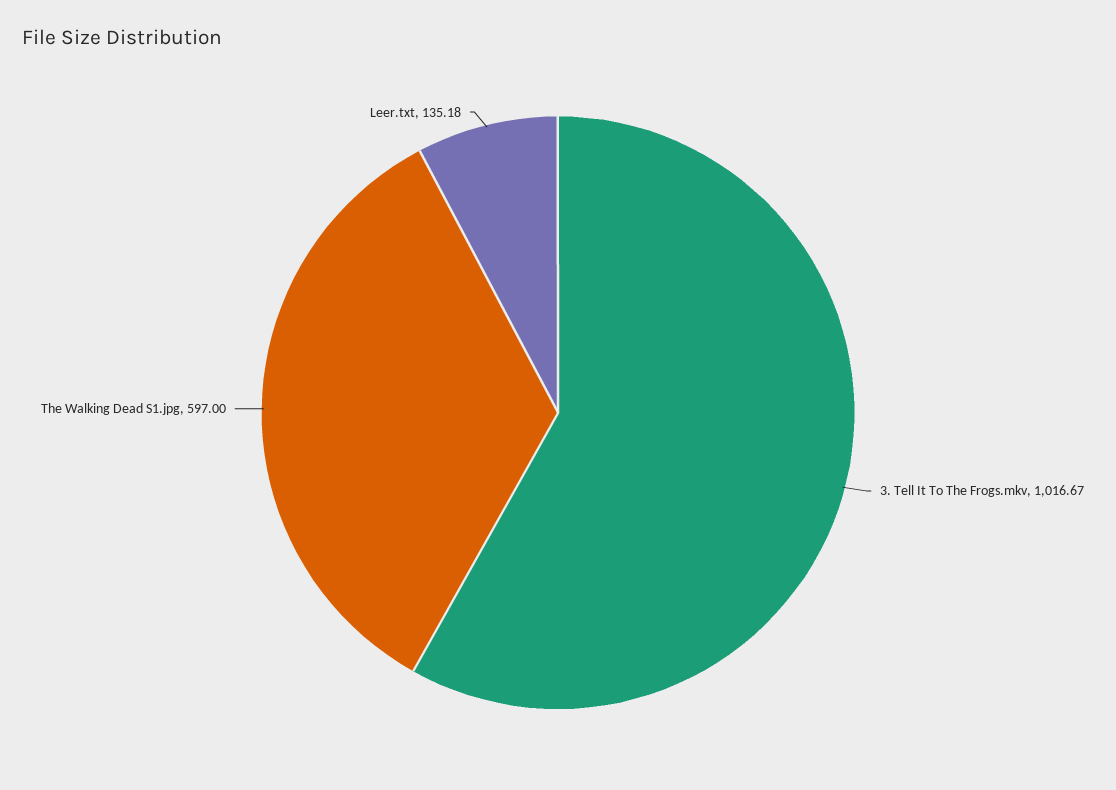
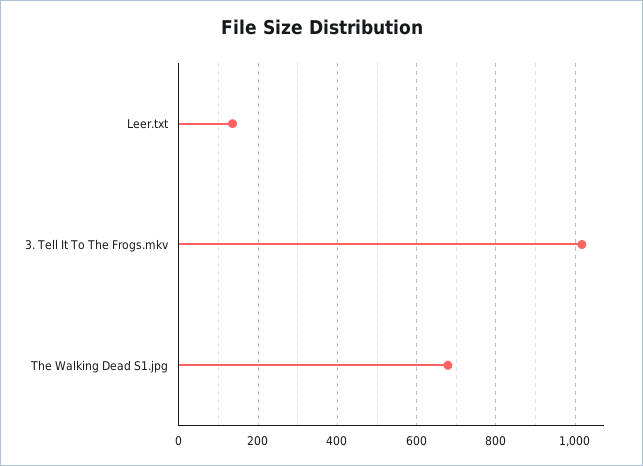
  {
    "3. Tell It To The Frogs.mkv": 1016.67,
-   "The Walking Dead S1.jpg": 597,
+   "The Walking Dead S1.jpg": 680,
    "Leer.txt": 135.18
  }

